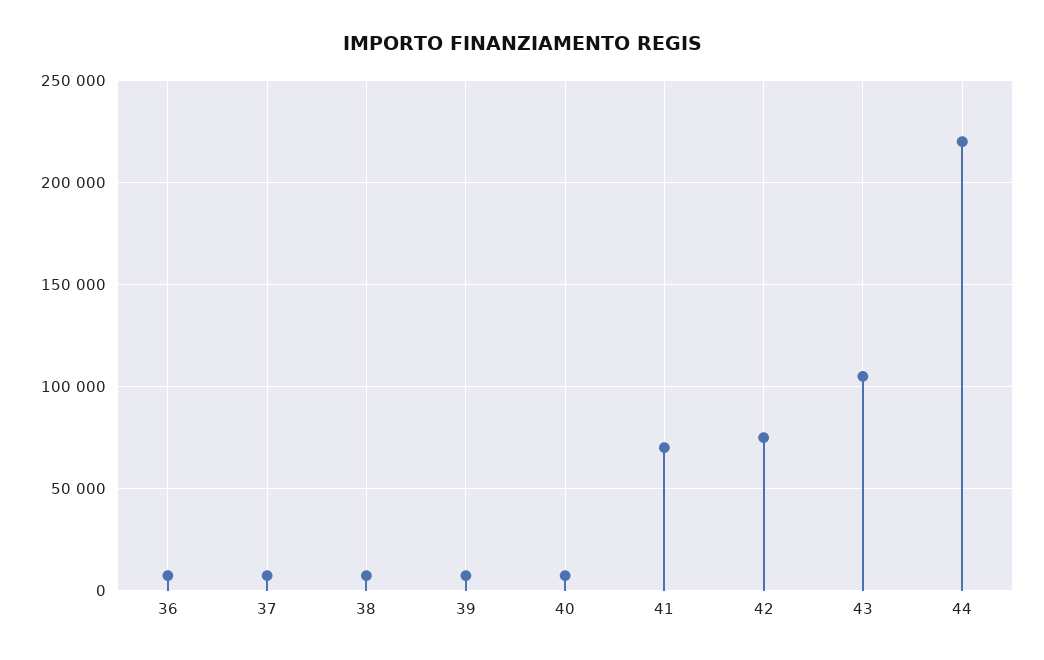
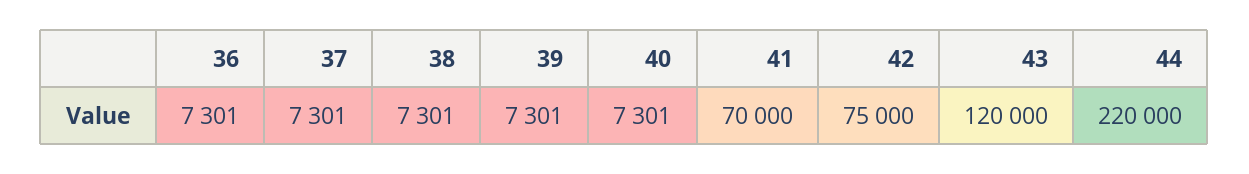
  {
    "36": 7301,
    "37": 7301,
    "38": 7301,
    "39": 7301,
    "40": 7301,
    "41": 70000,
    "42": 75000,
-   "43": 105000,
+   "43": 120000,
    "44": 220000
  }

